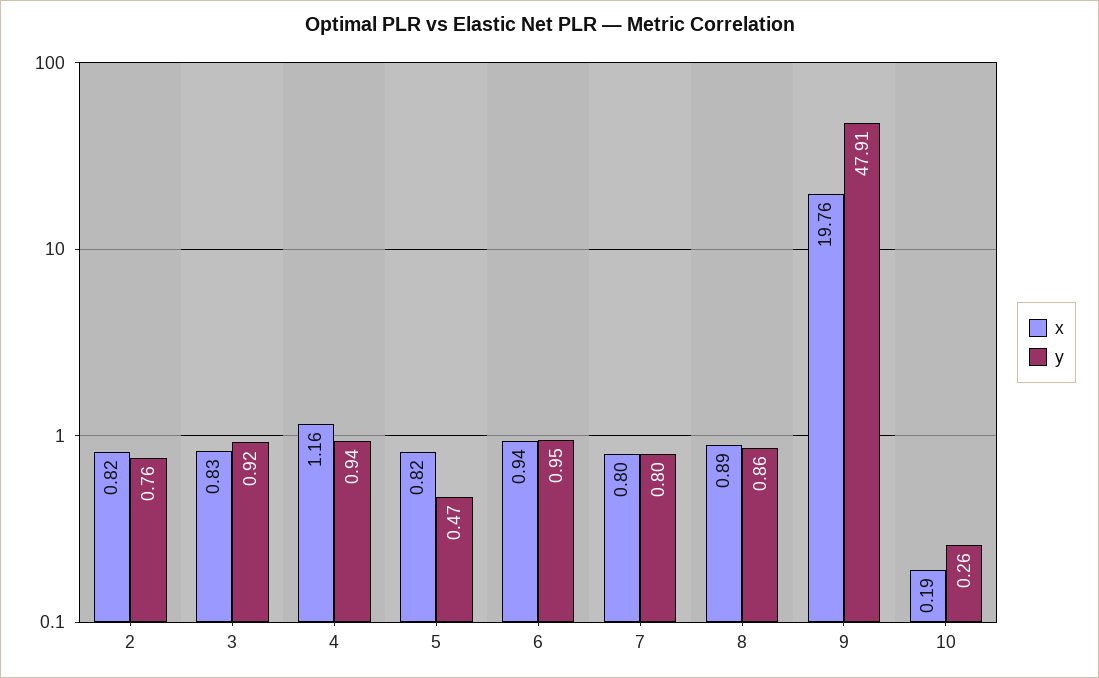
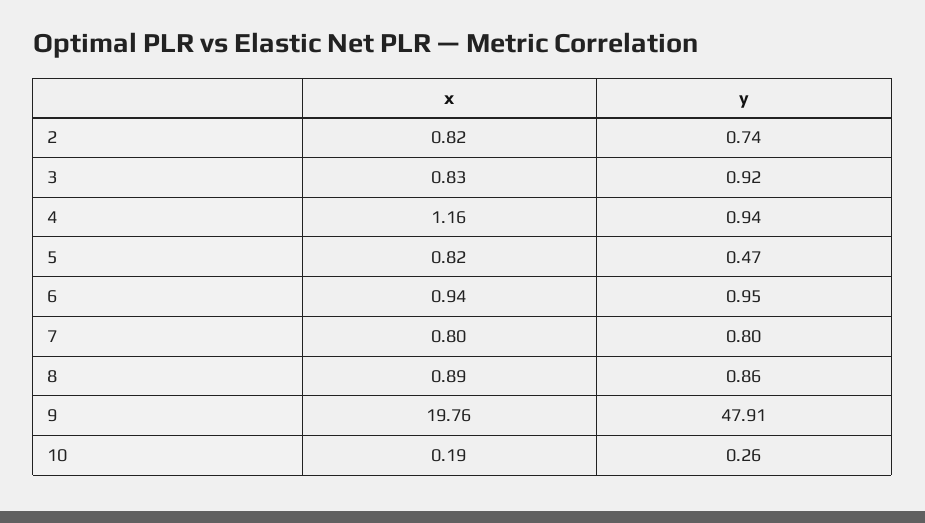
  {
    "x": {
      "2": 0.82,
      "3": 0.83,
      "4": 1.16,
      "5": 0.82,
      "6": 0.94,
      "7": 0.8,
      "8": 0.89,
      "9": 19.76,
      "10": 0.19
    },
    "y": {
-     "2": 0.76,
+     "2": 0.74,
      "3": 0.92,
      "4": 0.94,
      "5": 0.47,
      "6": 0.95,
      "7": 0.8,
      "8": 0.86,
      "9": 47.91,
      "10": 0.26
    }
  }

